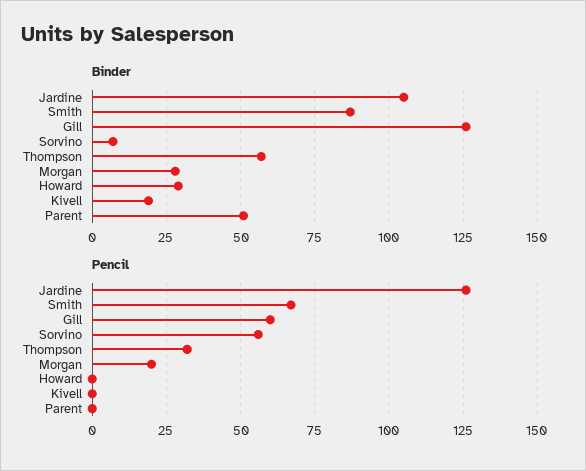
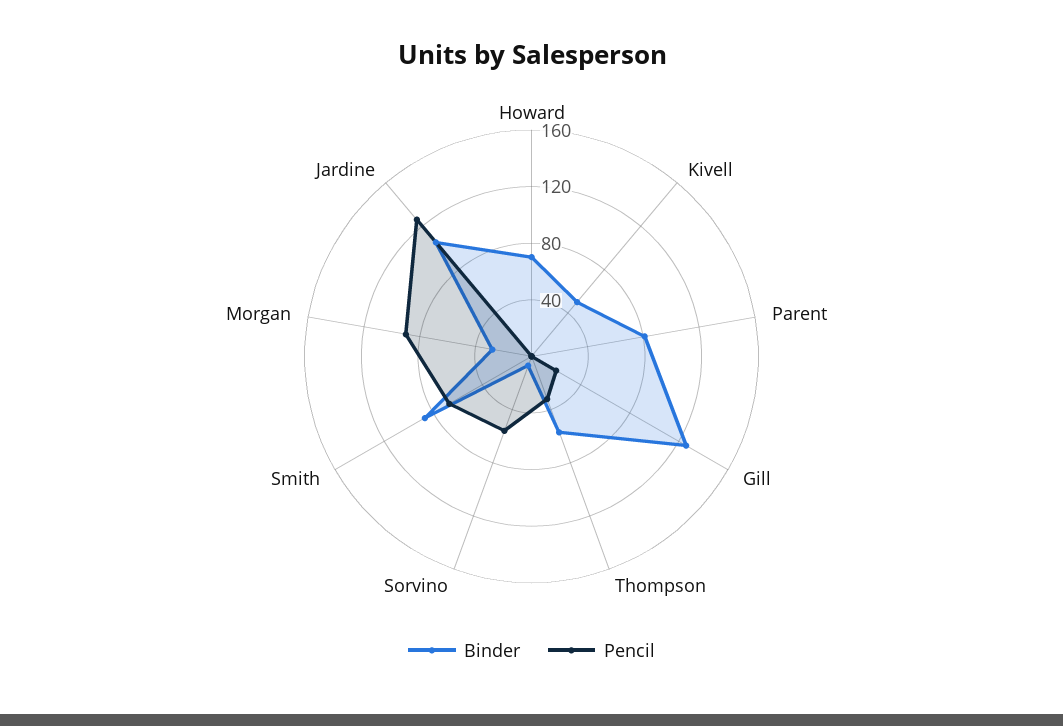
  {
    "Binder": {
      "Jardine": 105,
      "Smith": 85,
      "Gill": 125,
      "Sorvino": 5,
      "Thompson": 55,
      "Morgan": 30,
-     "Howard": 30,
+     "Howard": 70,
-     "Kivell": 20,
+     "Kivell": 50,
-     "Parent": 50
+     "Parent": 80
    },
    "Pencil": {
      "Jardine": 125,
      "Smith": 65,
-     "Gill": 60,
+     "Gill": 20,
      "Sorvino": 55,
      "Thompson": 30,
-     "Morgan": 20,
+     "Morgan": 90,
      "Howard": 0,
      "Kivell": 0,
      "Parent": 0
    }
  }

